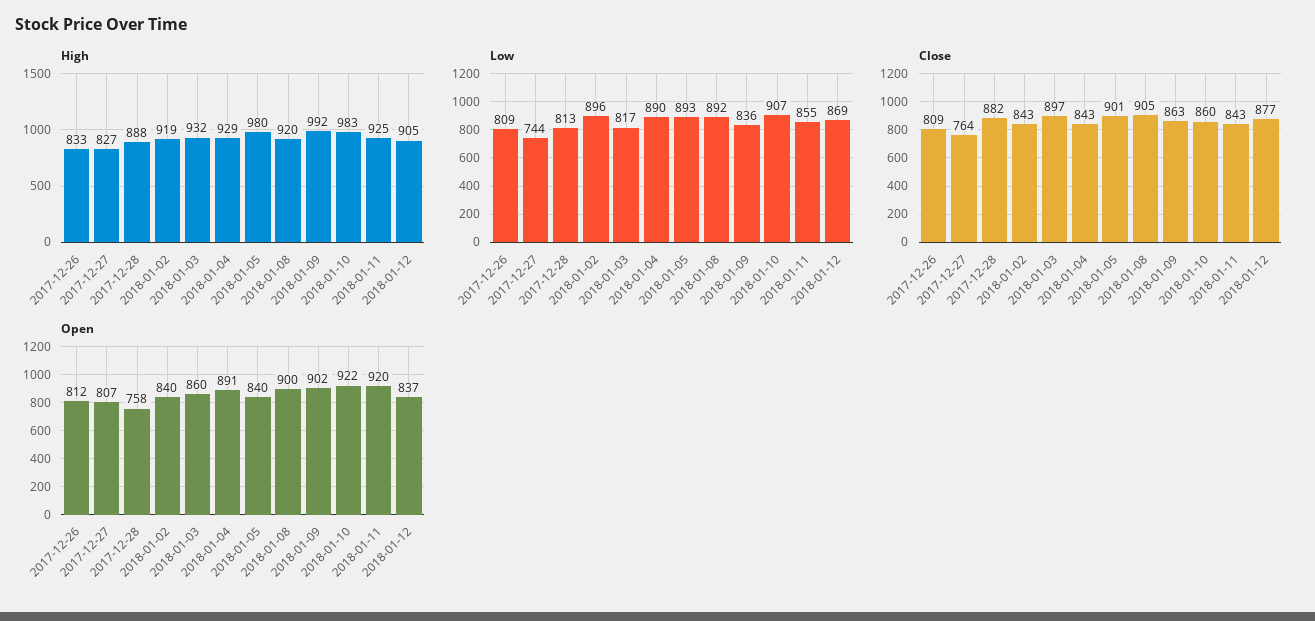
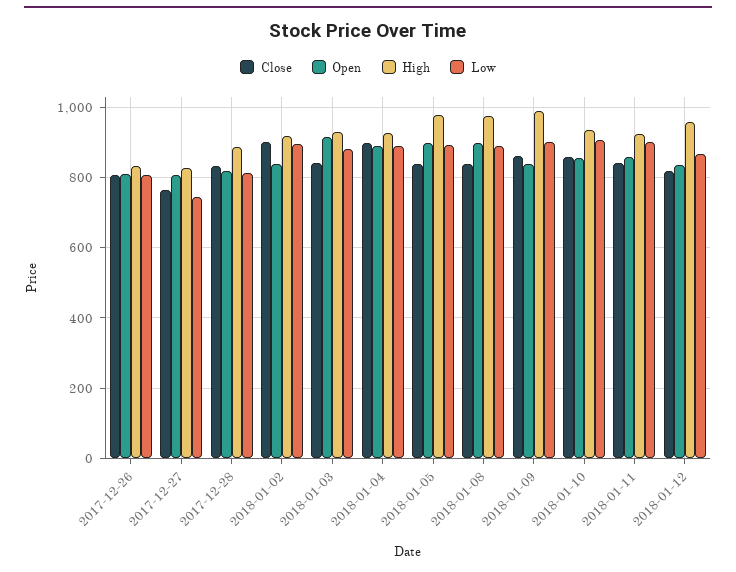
  {
    "High": {
      "2017-12-26": 833,
      "2017-12-27": 827,
      "2017-12-28": 888,
      "2018-01-02": 919,
      "2018-01-03": 932,
      "2018-01-04": 929,
      "2018-01-05": 980,
-     "2018-01-08": 920,
+     "2018-01-08": 980,
      "2018-01-09": 992,
-     "2018-01-10": 983,
+     "2018-01-10": 940,
      "2018-01-11": 925,
-     "2018-01-12": 905
+     "2018-01-12": 960
    },
    "Low": {
      "2017-12-26": 809,
      "2017-12-27": 744,
      "2017-12-28": 813,
      "2018-01-02": 896,
-     "2018-01-03": 817,
+     "2018-01-03": 880,
      "2018-01-04": 890,
      "2018-01-05": 893,
      "2018-01-08": 892,
-     "2018-01-09": 836,
+     "2018-01-09": 900,
      "2018-01-10": 907,
-     "2018-01-11": 855,
+     "2018-01-11": 900,
      "2018-01-12": 869
    },
    "Close": {
      "2017-12-26": 809,
      "2017-12-27": 764,
-     "2017-12-28": 882,
+     "2017-12-28": 840,
-     "2018-01-02": 843,
+     "2018-01-02": 900,
-     "2018-01-03": 897,
+     "2018-01-03": 840,
-     "2018-01-04": 843,
+     "2018-01-04": 900,
-     "2018-01-05": 901,
+     "2018-01-05": 840,
-     "2018-01-08": 905,
+     "2018-01-08": 840,
      "2018-01-09": 863,
      "2018-01-10": 860,
      "2018-01-11": 843,
-     "2018-01-12": 877
+     "2018-01-12": 820
    },
    "Open": {
      "2017-12-26": 812,
      "2017-12-27": 807,
-     "2017-12-28": 758,
+     "2017-12-28": 820,
      "2018-01-02": 840,
-     "2018-01-03": 860,
+     "2018-01-03": 920,
      "2018-01-04": 891,
-     "2018-01-05": 840,
+     "2018-01-05": 900,
      "2018-01-08": 900,
-     "2018-01-09": 902,
+     "2018-01-09": 840,
-     "2018-01-10": 922,
+     "2018-01-10": 860,
-     "2018-01-11": 920,
+     "2018-01-11": 860,
      "2018-01-12": 837
    }
  }

